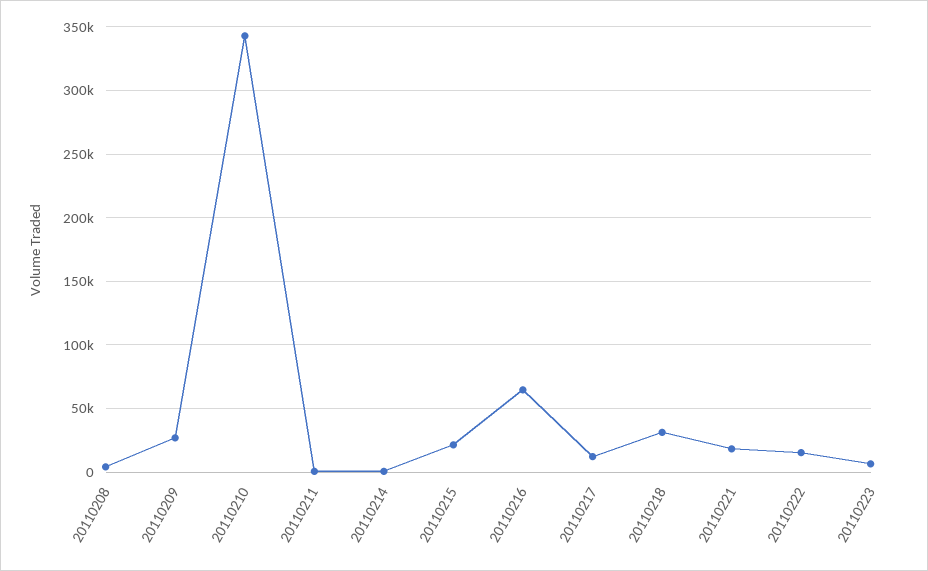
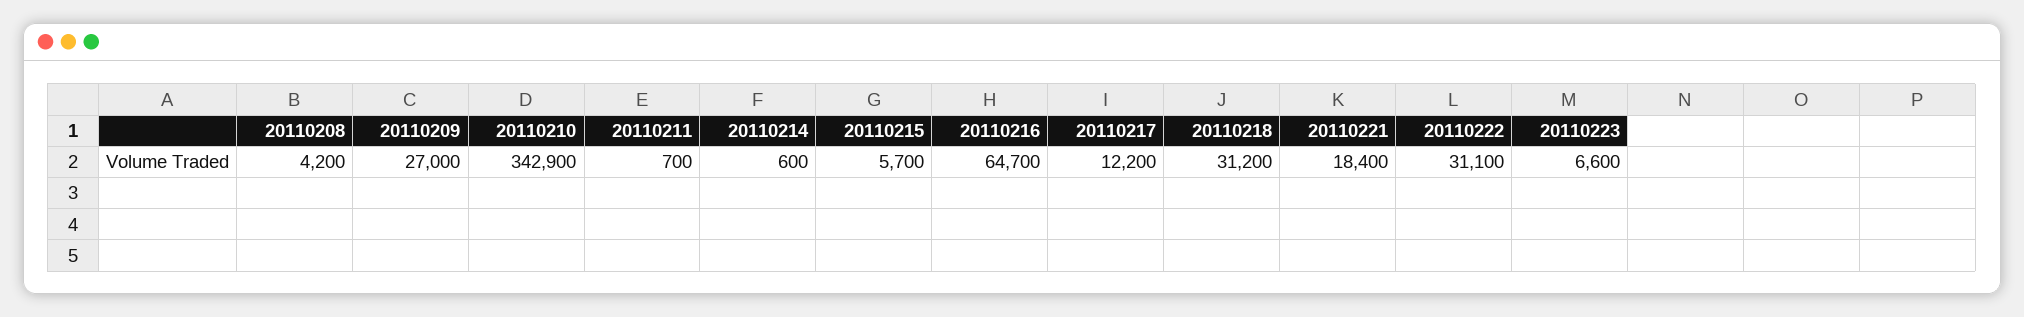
  {
    "20110208": 4200,
    "20110209": 27000,
    "20110210": 342900,
    "20110211": 700,
    "20110214": 600,
-   "20110215": 20000,
+   "20110215": 5700,
    "20110216": 64700,
    "20110217": 12200,
    "20110218": 31200,
    "20110221": 18400,
-   "20110222": 15000,
+   "20110222": 31100,
    "20110223": 6600
  }

